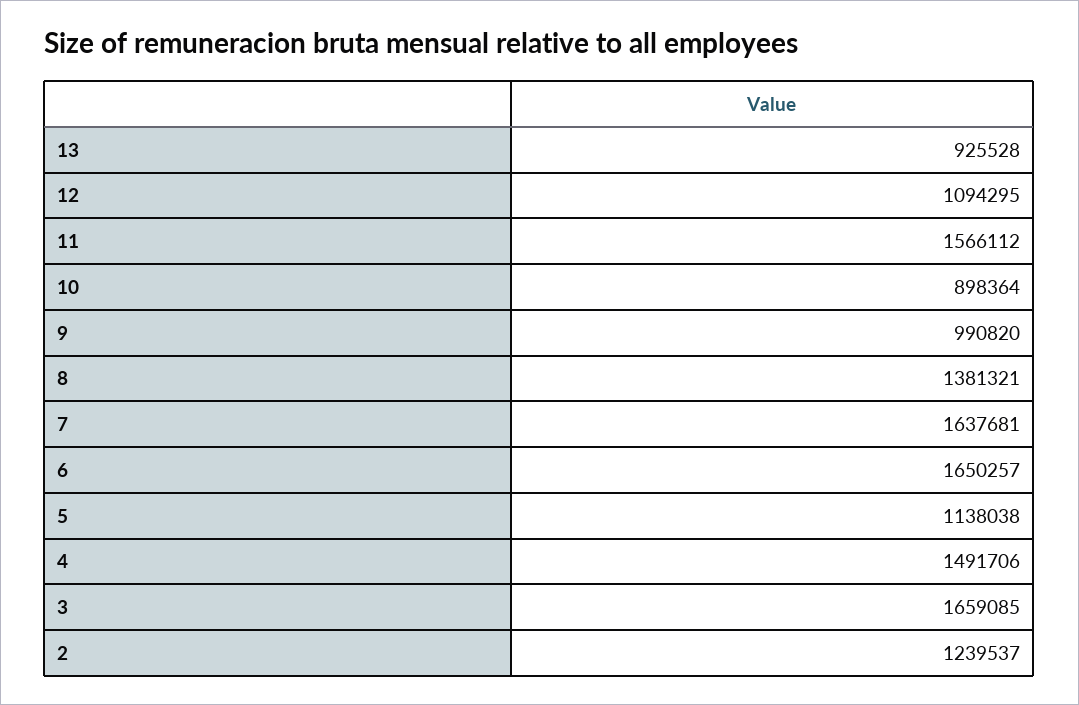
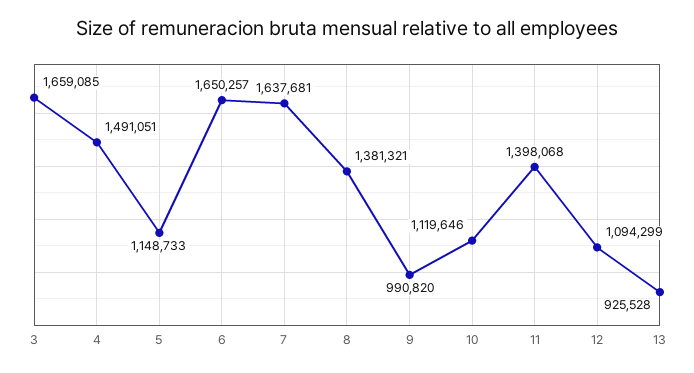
  {
    "13": 925528,
-   "12": 1094295,
+   "12": 1094299,
-   "11": 1566112,
+   "11": 1398068,
-   "10": 898364,
+   "10": 1119646,
    "9": 990820,
    "8": 1381321,
    "7": 1637681,
    "6": 1650257,
-   "5": 1138038,
+   "5": 1148733,
-   "4": 1491706,
+   "4": 1491051,
-   "3": 1659085,
+   "3": 1659085
-   "2": 1239537
  }

